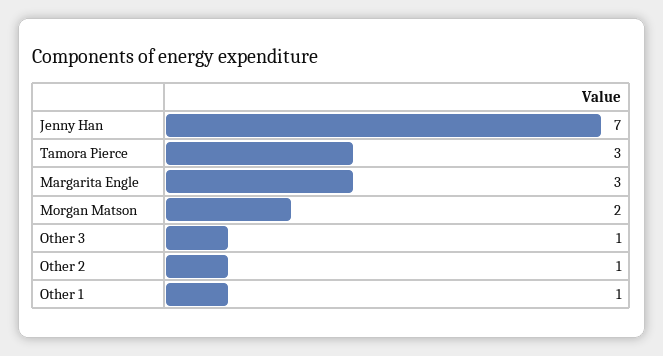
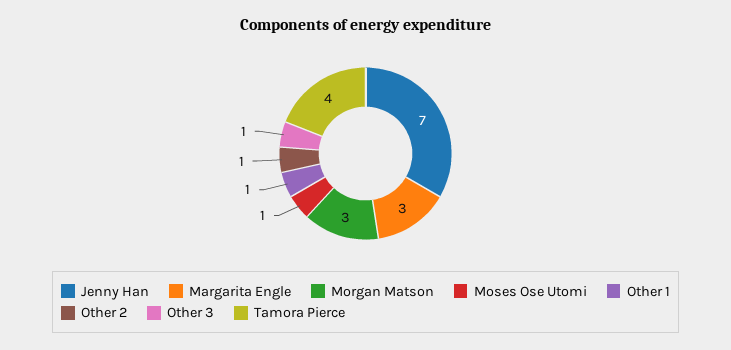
  {
    "Jenny Han": 7,
-   "Tamora Pierce": 3,
+   "Tamora Pierce": 4,
    "Margarita Engle": 3,
-   "Morgan Matson": 2,
+   "Morgan Matson": 3,
    "Other 3": 1,
    "Other 2": 1,
-   "Other 1": 1
+   "Other 1": 1,
+   "Moses Ose Utomi": 1
  }

